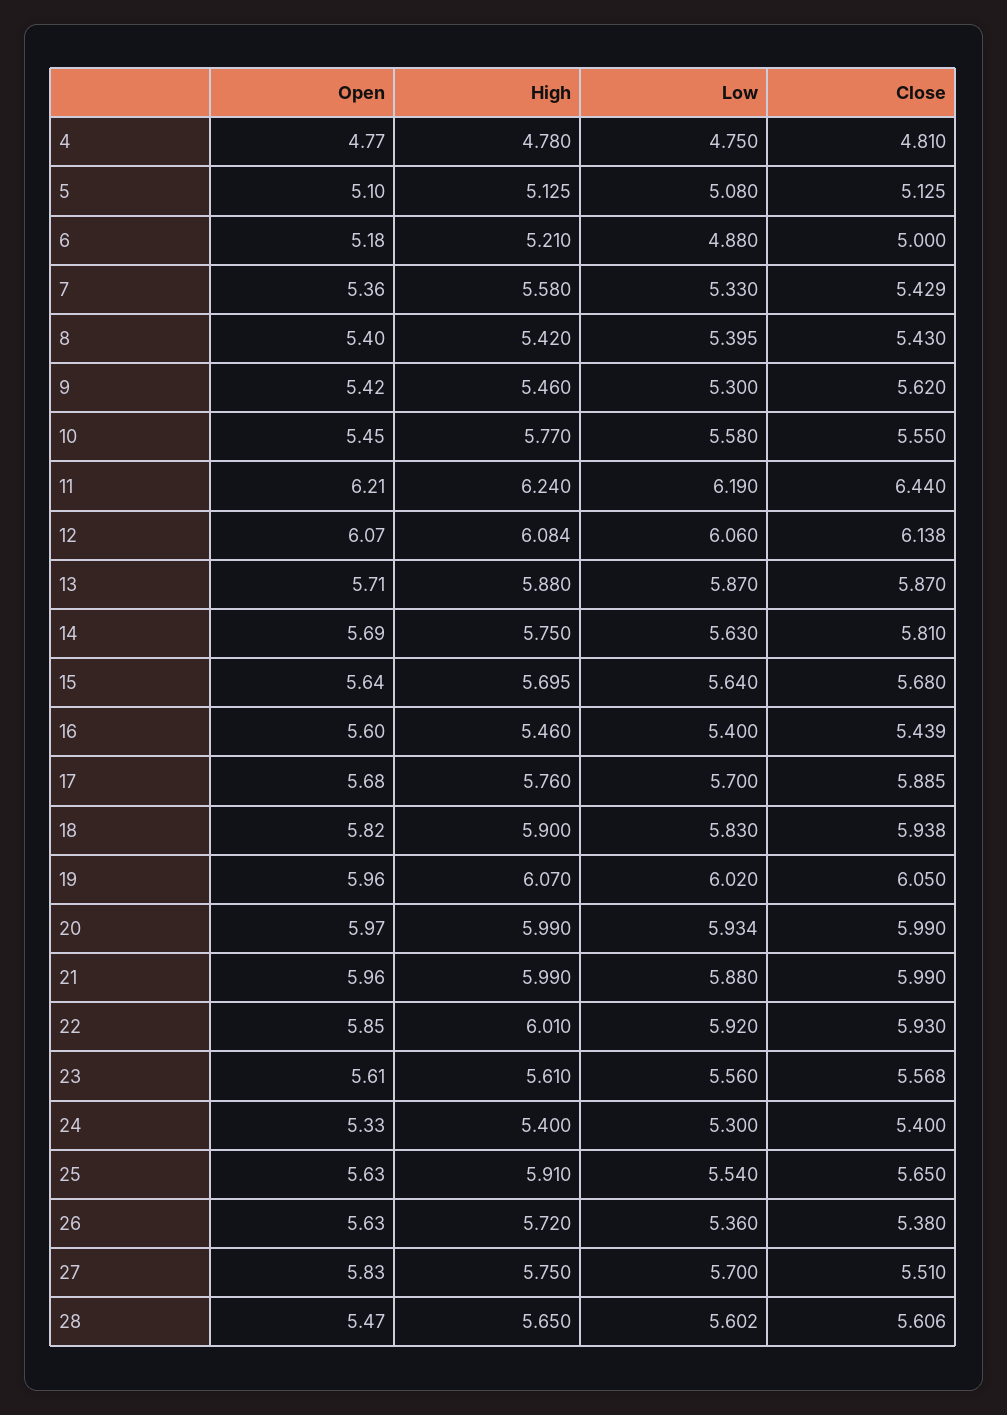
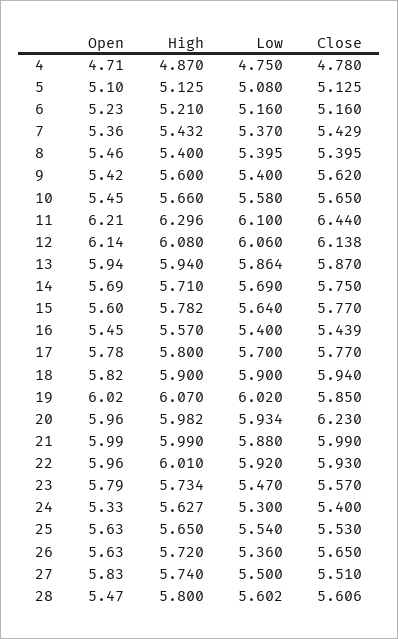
  {
    "Open": {
-     "4": 4.77,
+     "4": 4.71,
      "5": 5.1,
-     "6": 5.18,
+     "6": 5.23,
      "7": 5.36,
-     "8": 5.4,
+     "8": 5.46,
      "9": 5.42,
      "10": 5.45,
      "11": 6.21,
-     "12": 6.07,
+     "12": 6.14,
-     "13": 5.71,
+     "13": 5.94,
      "14": 5.69,
-     "15": 5.64,
+     "15": 5.6,
-     "16": 5.6,
+     "16": 5.45,
-     "17": 5.68,
+     "17": 5.78,
      "18": 5.82,
-     "19": 5.96,
+     "19": 6.02,
-     "20": 5.97,
+     "20": 5.96,
-     "21": 5.96,
+     "21": 5.99,
-     "22": 5.85,
+     "22": 5.96,
-     "23": 5.61,
+     "23": 5.79,
      "24": 5.33,
      "25": 5.63,
      "26": 5.63,
      "27": 5.83,
      "28": 5.47
    },
    "High": {
-     "4": 4.78,
+     "4": 4.87,
      "5": 5.125,
      "6": 5.21,
-     "7": 5.58,
+     "7": 5.432,
-     "8": 5.42,
+     "8": 5.4,
-     "9": 5.46,
+     "9": 5.6,
-     "10": 5.77,
+     "10": 5.66,
-     "11": 6.24,
+     "11": 6.296,
-     "12": 6.084,
+     "12": 6.08,
-     "13": 5.88,
+     "13": 5.94,
-     "14": 5.75,
+     "14": 5.71,
-     "15": 5.695,
+     "15": 5.782,
-     "16": 5.46,
+     "16": 5.57,
-     "17": 5.76,
+     "17": 5.8,
      "18": 5.9,
      "19": 6.07,
-     "20": 5.99,
+     "20": 5.982,
      "21": 5.99,
      "22": 6.01,
-     "23": 5.61,
+     "23": 5.734,
-     "24": 5.4,
+     "24": 5.627,
-     "25": 5.91,
+     "25": 5.65,
      "26": 5.72,
-     "27": 5.75,
+     "27": 5.74,
-     "28": 5.65
+     "28": 5.8
    },
    "Low": {
      "4": 4.75,
      "5": 5.08,
-     "6": 4.88,
+     "6": 5.16,
-     "7": 5.33,
+     "7": 5.37,
      "8": 5.395,
-     "9": 5.3,
+     "9": 5.4,
      "10": 5.58,
-     "11": 6.19,
+     "11": 6.1,
      "12": 6.06,
-     "13": 5.87,
+     "13": 5.864,
-     "14": 5.63,
+     "14": 5.69,
      "15": 5.64,
      "16": 5.4,
      "17": 5.7,
-     "18": 5.83,
+     "18": 5.9,
      "19": 6.02,
      "20": 5.934,
      "21": 5.88,
      "22": 5.92,
-     "23": 5.56,
+     "23": 5.47,
      "24": 5.3,
      "25": 5.54,
      "26": 5.36,
-     "27": 5.7,
+     "27": 5.5,
      "28": 5.602
    },
    "Close": {
-     "4": 4.81,
+     "4": 4.78,
      "5": 5.125,
-     "6": 5,
+     "6": 5.16,
      "7": 5.429,
-     "8": 5.43,
+     "8": 5.395,
      "9": 5.62,
-     "10": 5.55,
+     "10": 5.65,
      "11": 6.44,
      "12": 6.138,
      "13": 5.87,
-     "14": 5.81,
+     "14": 5.75,
-     "15": 5.68,
+     "15": 5.77,
      "16": 5.439,
-     "17": 5.885,
+     "17": 5.77,
-     "18": 5.938,
+     "18": 5.94,
-     "19": 6.05,
+     "19": 5.85,
-     "20": 5.99,
+     "20": 6.23,
      "21": 5.99,
      "22": 5.93,
-     "23": 5.568,
+     "23": 5.57,
      "24": 5.4,
-     "25": 5.65,
+     "25": 5.53,
-     "26": 5.38,
+     "26": 5.65,
      "27": 5.51,
      "28": 5.606
    }
  }

